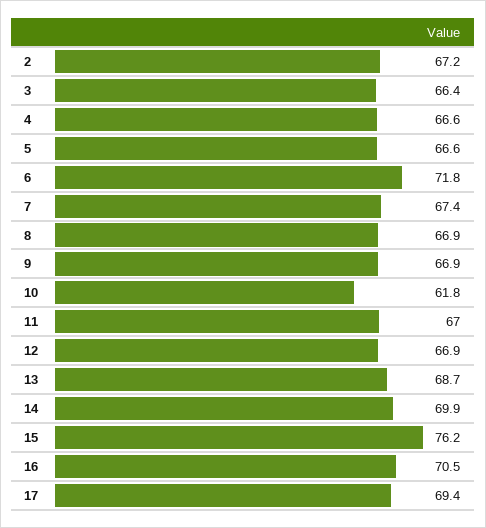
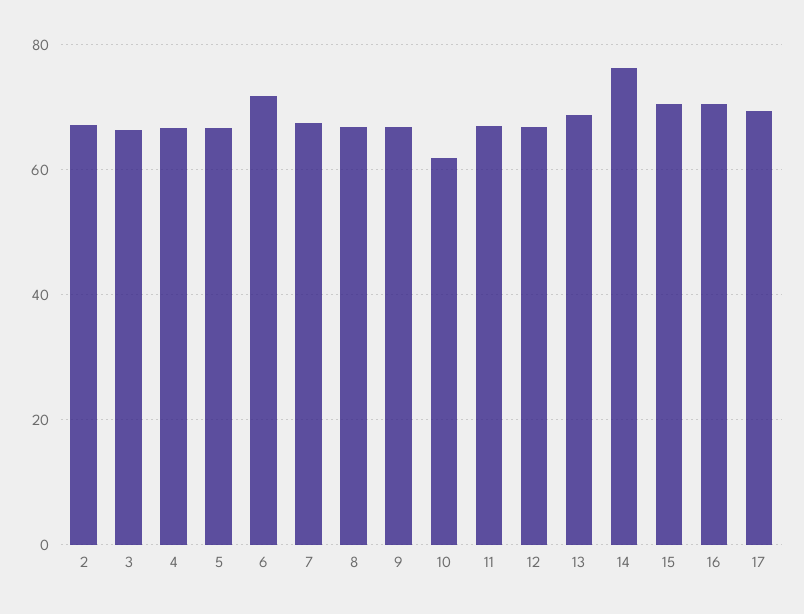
  {
    "2": 67.2,
    "3": 66.4,
    "4": 66.6,
    "5": 66.6,
    "6": 71.8,
    "7": 67.4,
    "8": 66.9,
    "9": 66.9,
    "10": 61.8,
    "11": 67,
    "12": 66.9,
    "13": 68.7,
-   "14": 69.9,
+   "14": 76,
-   "15": 76.2,
+   "15": 70,
    "16": 70.5,
    "17": 69.4
  }

